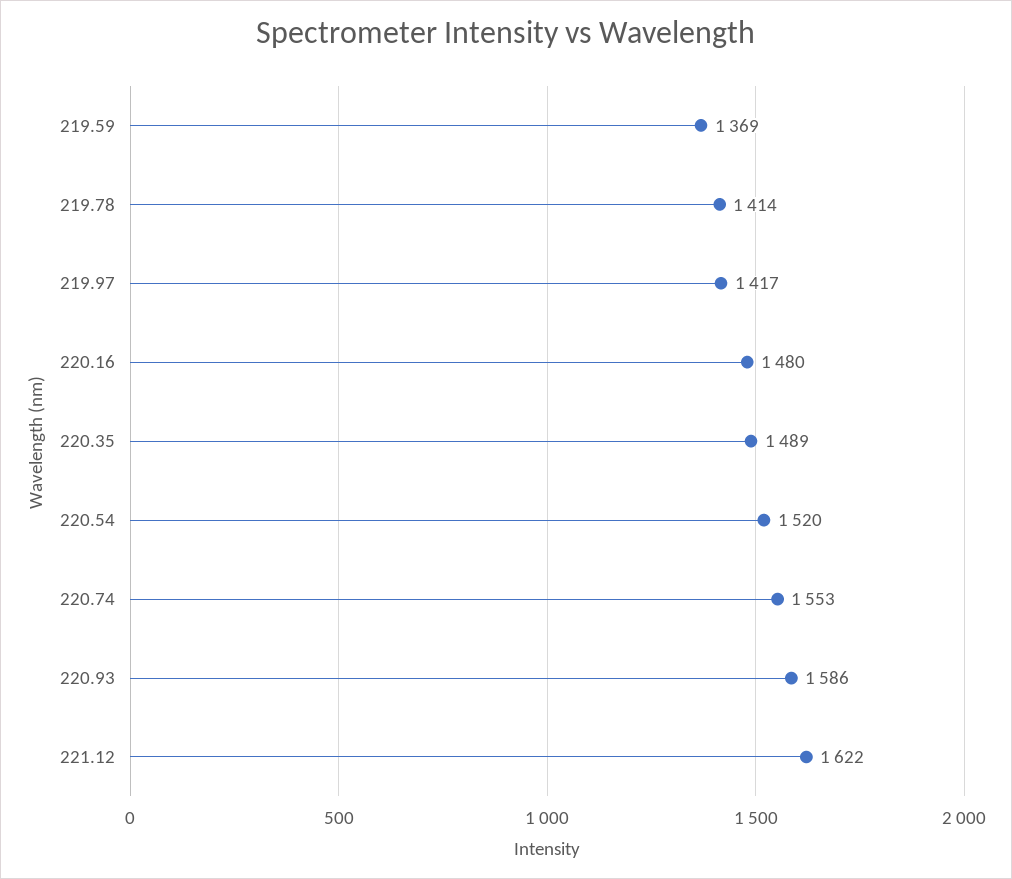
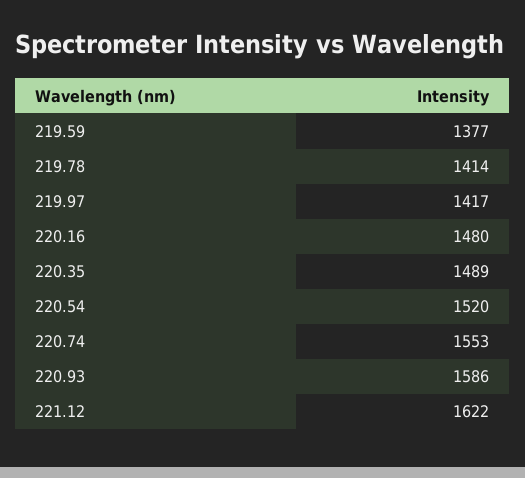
  {
-   "219.59": 1369,
+   "219.59": 1377,
    "219.78": 1414,
    "219.97": 1417,
    "220.16": 1480,
    "220.35": 1489,
    "220.54": 1520,
    "220.74": 1553,
    "220.93": 1586,
    "221.12": 1622
  }

